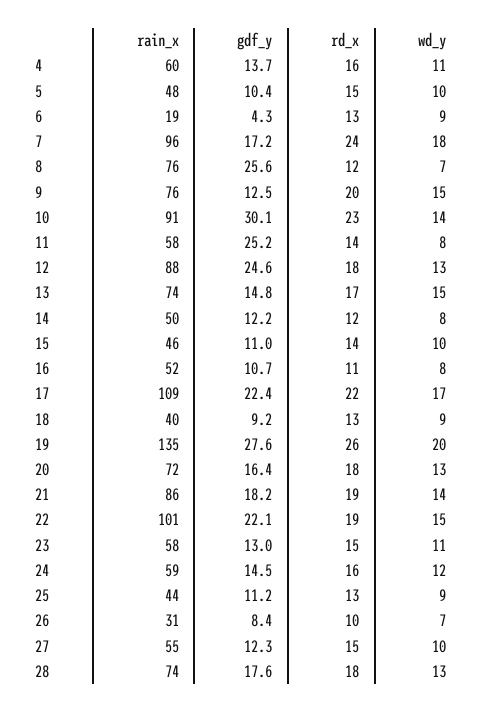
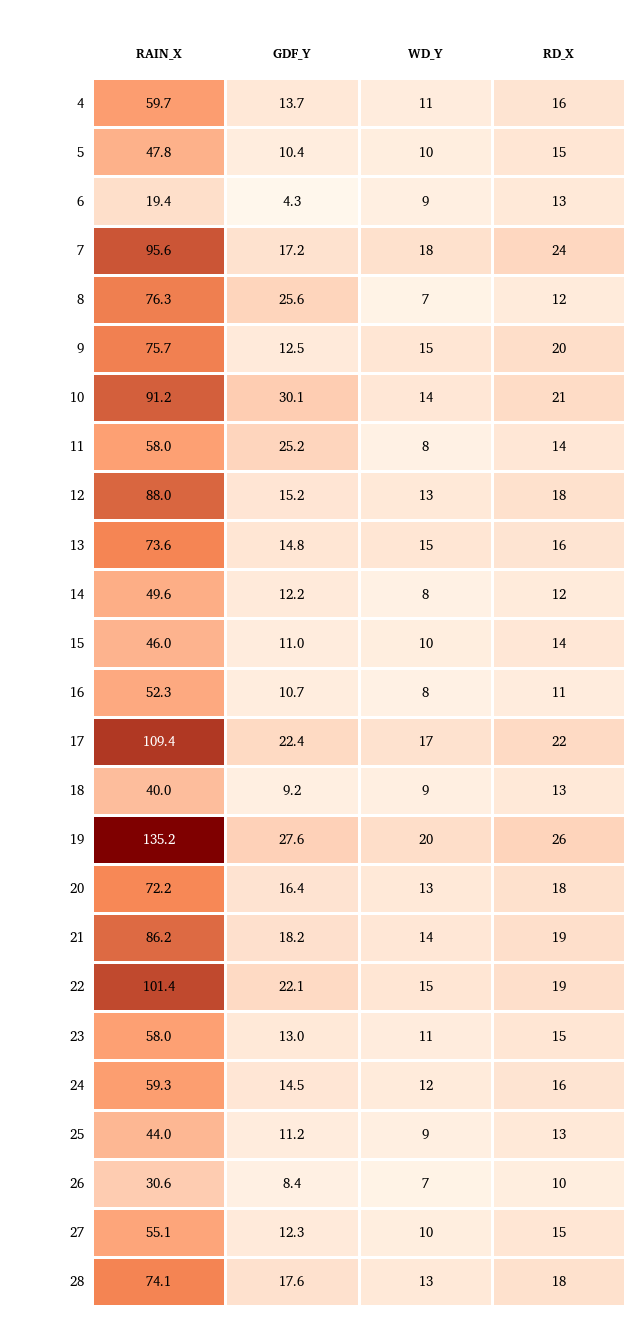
  {
    "rain_x": {
      "4": 59.7,
      "5": 47.8,
      "6": 19.4,
      "7": 95.6,
      "8": 76.3,
      "9": 75.7,
      "10": 91.2,
      "11": 58,
      "12": 88,
      "13": 73.6,
      "14": 49.6,
      "15": 46,
      "16": 52.3,
      "17": 109.4,
      "18": 40,
      "19": 135.2,
      "20": 72.2,
      "21": 86.2,
      "22": 101.4,
      "23": 58,
      "24": 59.3,
      "25": 44,
      "26": 30.6,
      "27": 55.1,
      "28": 74.1
    },
    "gdf_y": {
      "4": 13.7,
      "5": 10.4,
      "6": 4.3,
      "7": 17.2,
      "8": 25.6,
      "9": 12.5,
      "10": 30.1,
      "11": 25.2,
-     "12": 24.6,
+     "12": 15.2,
      "13": 14.8,
      "14": 12.2,
      "15": 11,
      "16": 10.7,
      "17": 22.4,
      "18": 9.2,
      "19": 27.6,
      "20": 16.4,
      "21": 18.2,
      "22": 22.1,
      "23": 13,
      "24": 14.5,
      "25": 11.2,
      "26": 8.4,
      "27": 12.3,
      "28": 17.6
    },
    "rd_x": {
      "4": 16,
      "5": 15,
      "6": 13,
      "7": 24,
      "8": 12,
      "9": 20,
-     "10": 23,
+     "10": 21,
      "11": 14,
      "12": 18,
-     "13": 17,
+     "13": 16,
      "14": 12,
      "15": 14,
      "16": 11,
      "17": 22,
      "18": 13,
      "19": 26,
      "20": 18,
      "21": 19,
      "22": 19,
      "23": 15,
      "24": 16,
      "25": 13,
      "26": 10,
      "27": 15,
      "28": 18
    },
    "wd_y": {
      "4": 11,
      "5": 10,
      "6": 9,
      "7": 18,
      "8": 7,
      "9": 15,
      "10": 14,
      "11": 8,
      "12": 13,
      "13": 15,
      "14": 8,
      "15": 10,
      "16": 8,
      "17": 17,
      "18": 9,
      "19": 20,
      "20": 13,
      "21": 14,
      "22": 15,
      "23": 11,
      "24": 12,
      "25": 9,
      "26": 7,
      "27": 10,
      "28": 13
    }
  }

